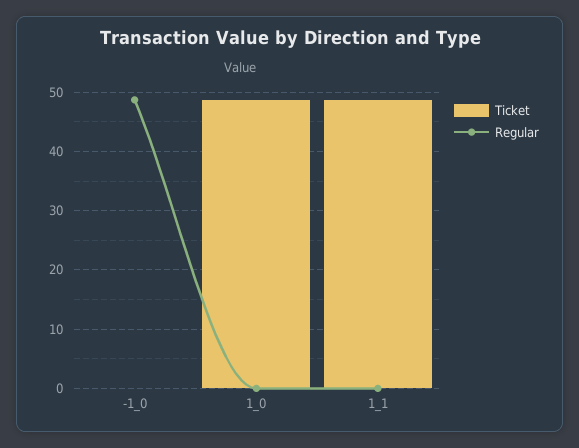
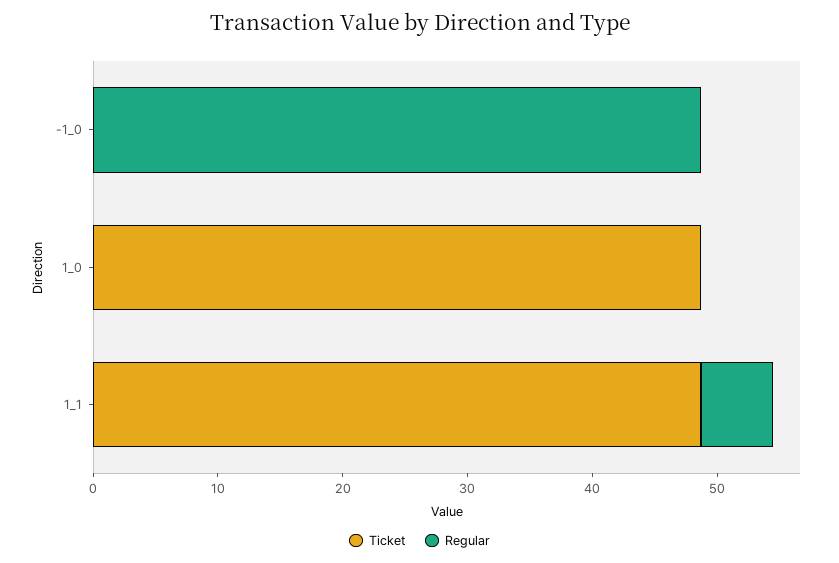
  {
    "Ticket": {
      "-1_0": 0,
      "1_0": 48,
      "1_1": 48
    },
    "Regular": {
      "-1_0": 48,
      "1_0": 0,
-     "1_1": 0
+     "1_1": 6
    }
  }

